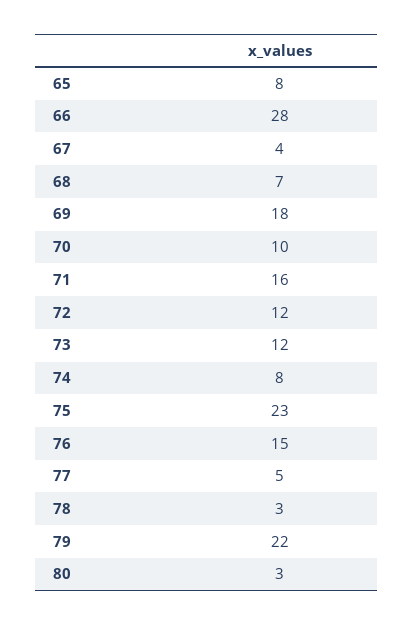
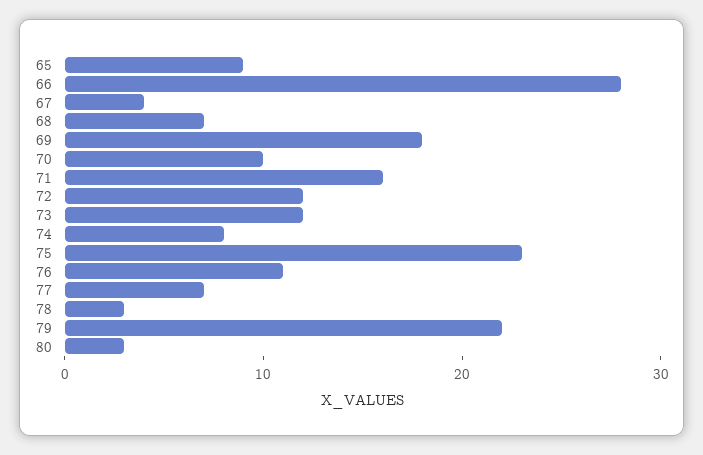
  {
-   "65": 8,
+   "65": 9,
    "66": 28,
    "67": 4,
    "68": 7,
    "69": 18,
    "70": 10,
    "71": 16,
    "72": 12,
    "73": 12,
    "74": 8,
    "75": 23,
-   "76": 15,
+   "76": 11,
-   "77": 5,
+   "77": 7,
    "78": 3,
    "79": 22,
    "80": 3
  }

